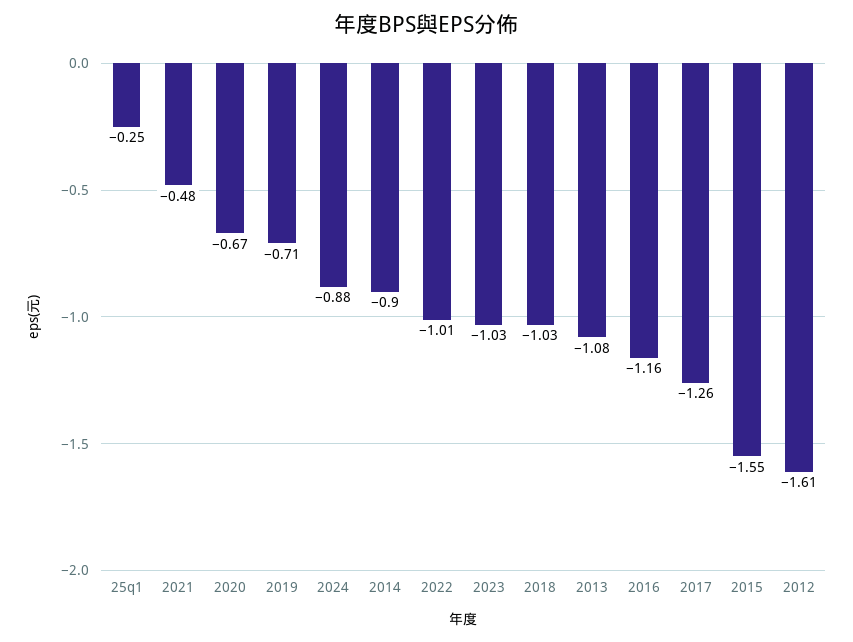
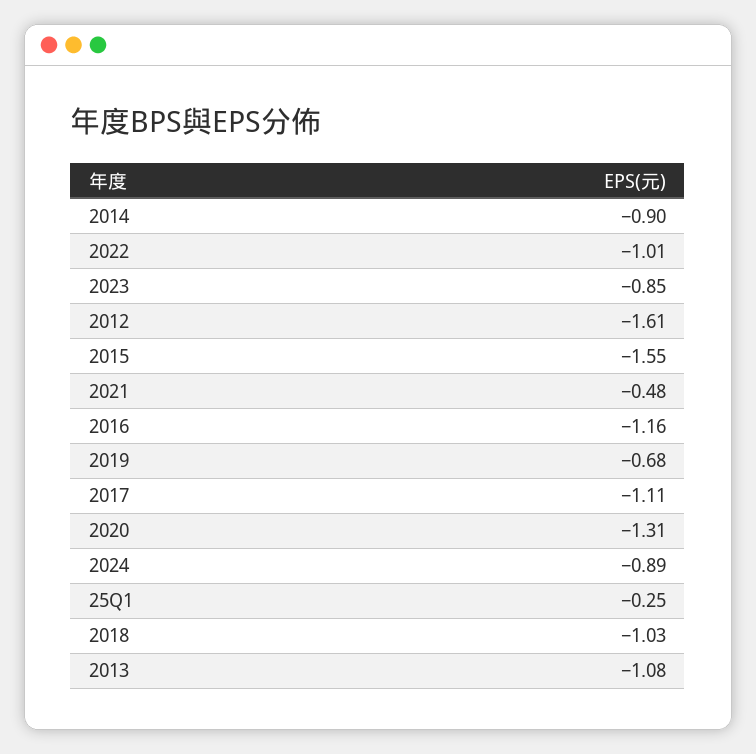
  {
    "25q1": -0.25,
    "2021": -0.48,
-   "2020": -0.67,
+   "2020": -1.31,
-   "2019": -0.71,
+   "2019": -0.68,
-   "2024": -0.88,
+   "2024": -0.89,
    "2014": -0.9,
    "2022": -1.01,
-   "2023": -1.03,
+   "2023": -0.85,
    "2018": -1.03,
    "2013": -1.08,
    "2016": -1.16,
-   "2017": -1.26,
+   "2017": -1.11,
    "2015": -1.55,
    "2012": -1.61
  }

